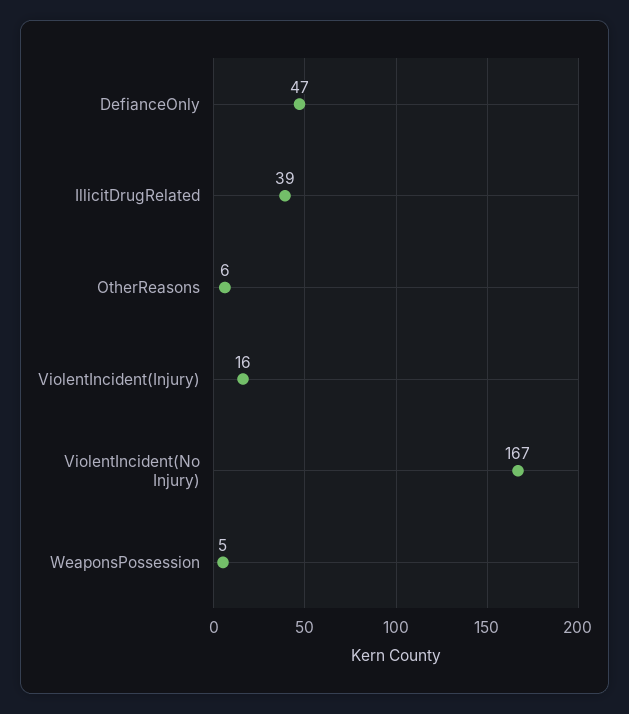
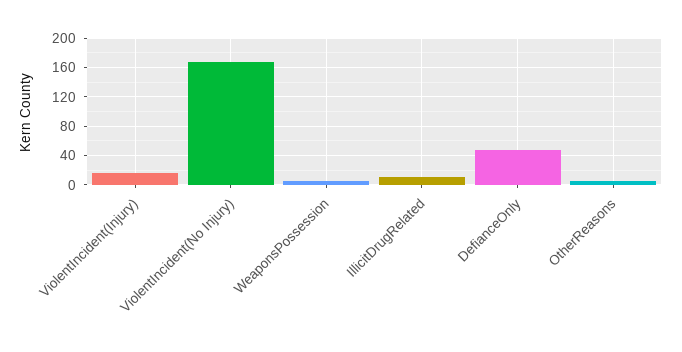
  {
    "DefianceOnly": 47,
-   "IllicitDrugRelated": 39,
+   "IllicitDrugRelated": 10,
    "OtherReasons": 6,
    "ViolentIncident(Injury)": 16,
    "ViolentIncident(No Injury)": 167,
    "WeaponsPossession": 5
  }

